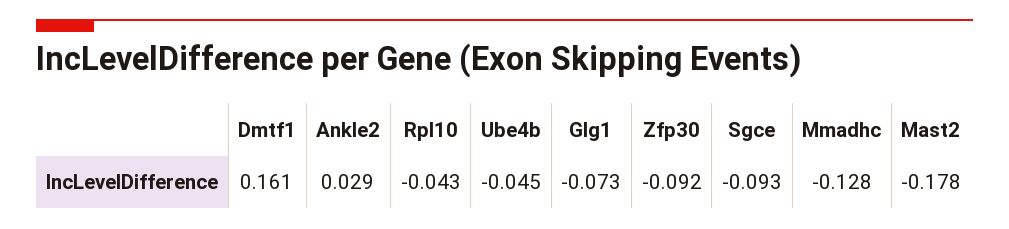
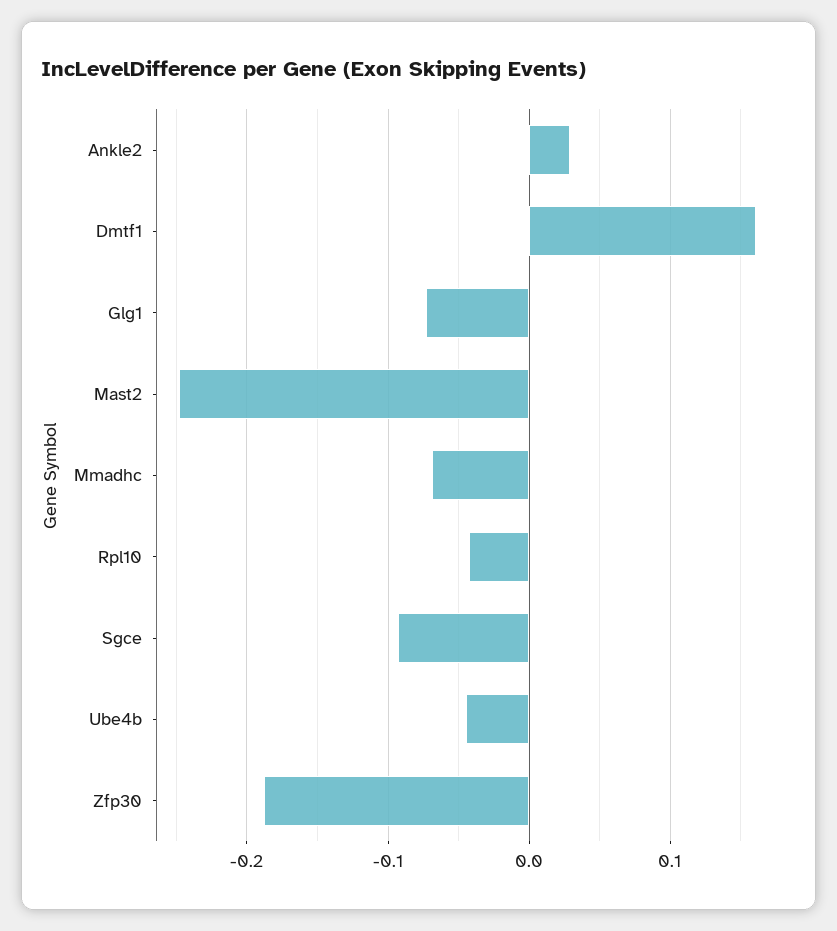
  {
    "Dmtf1": 0.161,
    "Ankle2": 0.029,
    "Rpl10": -0.043,
    "Ube4b": -0.045,
    "Glg1": -0.073,
-   "Zfp30": -0.092,
+   "Zfp30": -0.19,
    "Sgce": -0.093,
-   "Mmadhc": -0.128,
+   "Mmadhc": -0.07,
-   "Mast2": -0.178
+   "Mast2": -0.25
  }

